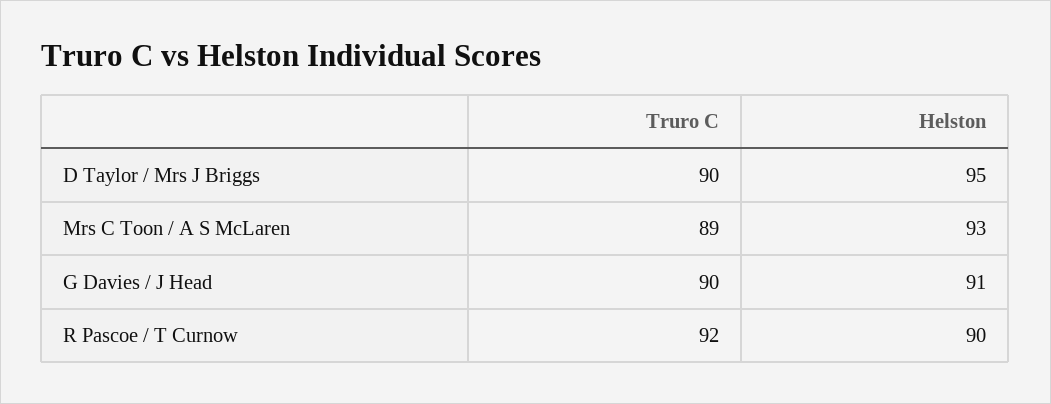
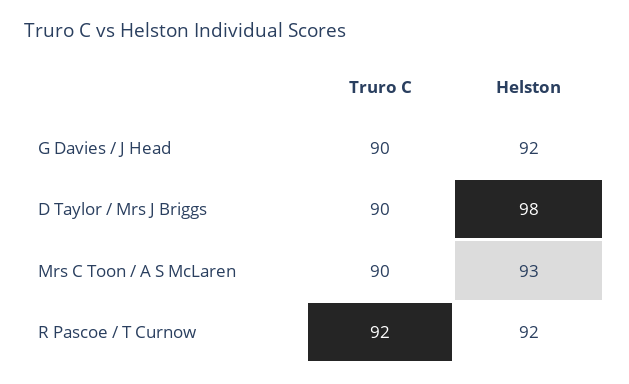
  {
    "Truro C": {
      "D Taylor / Mrs J Briggs": 90,
-     "Mrs C Toon / A S McLaren": 89,
+     "Mrs C Toon / A S McLaren": 90,
      "G Davies / J Head": 90,
      "R Pascoe / T Curnow": 92
    },
    "Helston": {
-     "D Taylor / Mrs J Briggs": 95,
+     "D Taylor / Mrs J Briggs": 98,
      "Mrs C Toon / A S McLaren": 93,
-     "G Davies / J Head": 91,
+     "G Davies / J Head": 92,
-     "R Pascoe / T Curnow": 90
+     "R Pascoe / T Curnow": 92
    }
  }

